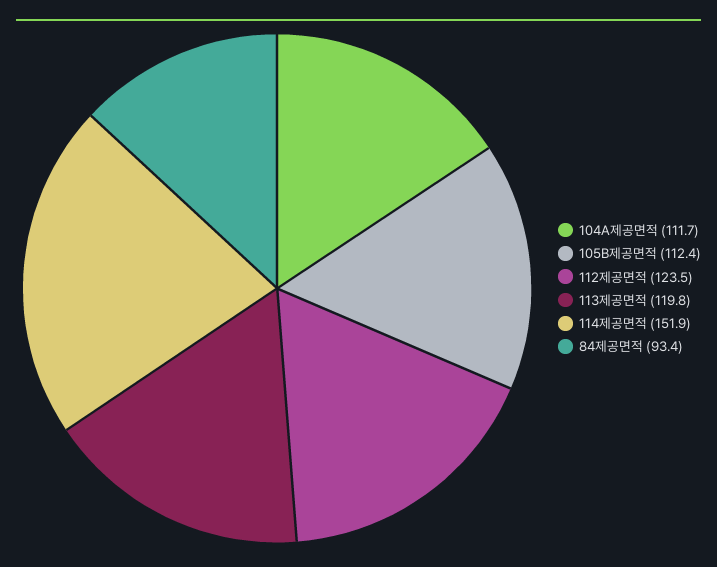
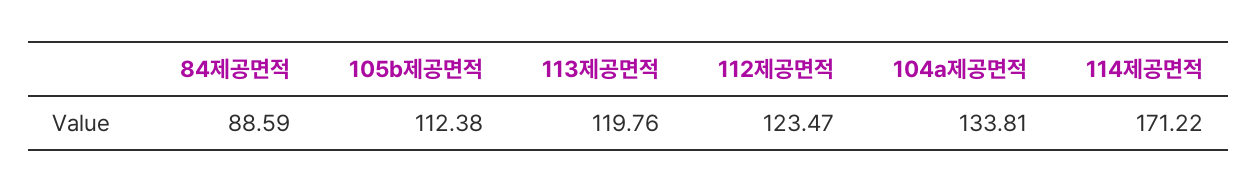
  {
-   "104A제공면적": 111.7,
+   "104A제공면적": 133.81,
    "105B제공면적": 112.38,
    "112제공면적": 123.47,
    "113제공면적": 119.76,
-   "114제공면적": 151.9,
+   "114제공면적": 171.22,
-   "84제공면적": 93.4
+   "84제공면적": 88.59
  }

